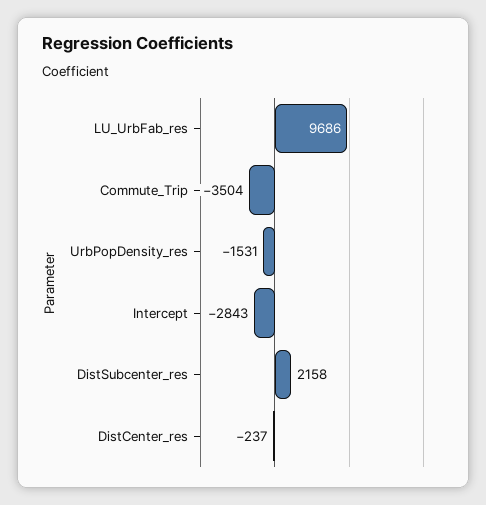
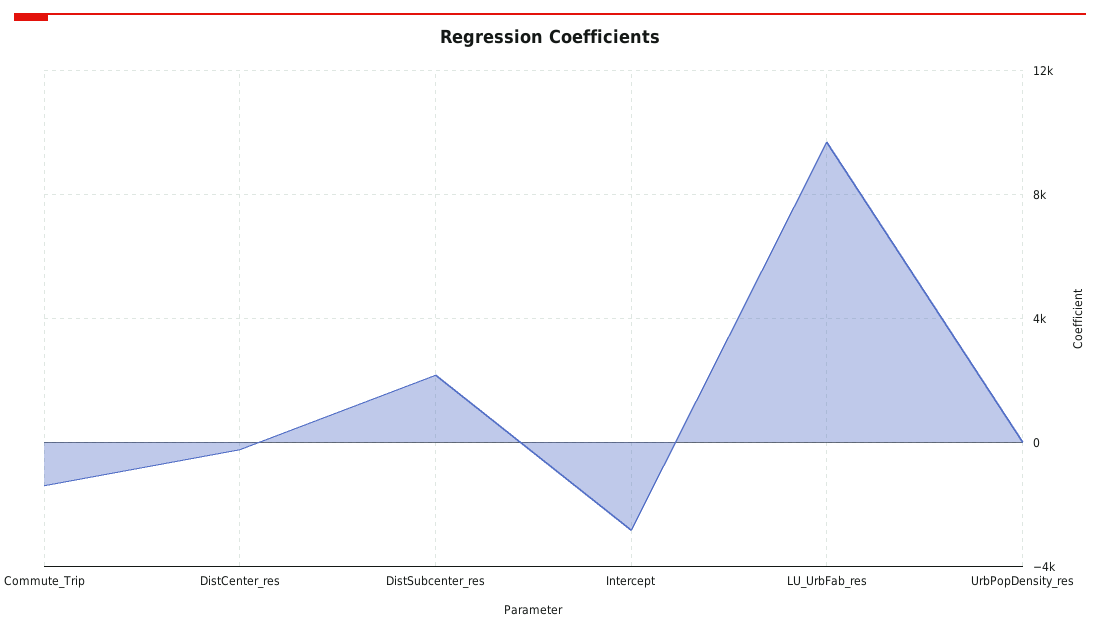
  {
    "LU_UrbFab_res": 9686,
-   "Commute_Trip": -3504,
+   "Commute_Trip": -1500,
-   "UrbPopDensity_res": -1531,
+   "UrbPopDensity_res": 0,
    "Intercept": -2843,
    "DistSubcenter_res": 2158,
    "DistCenter_res": -237
  }

